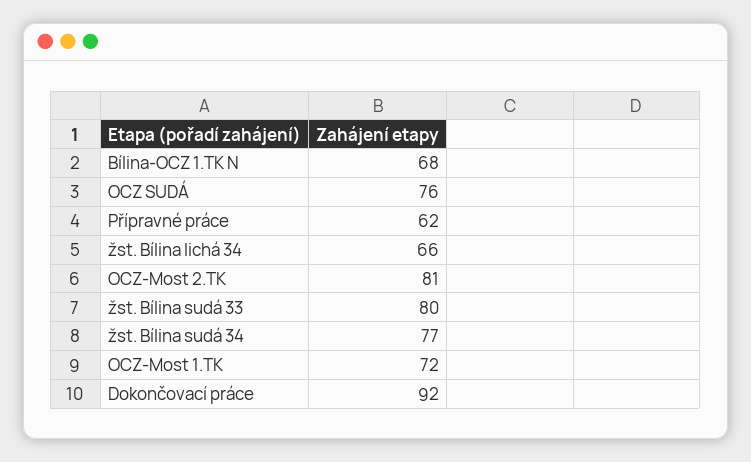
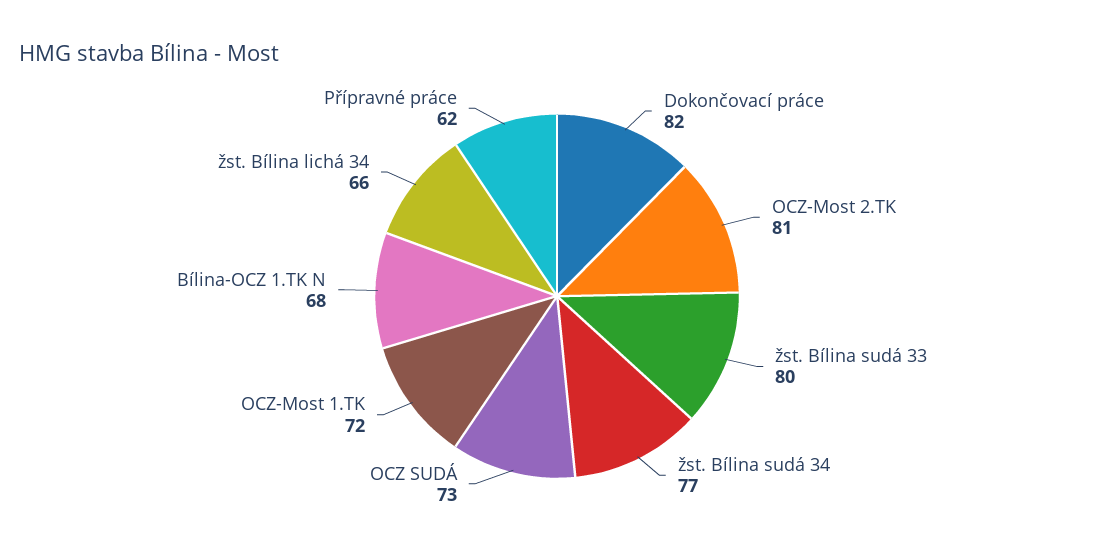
  {
    "Bílina-OCZ 1.TK N": 68,
-   "OCZ SUDÁ": 76,
+   "OCZ SUDÁ": 73,
    "Přípravné práce": 62,
    "žst. Bílina lichá 34": 66,
    "OCZ-Most 2.TK": 81,
    "žst. Bílina sudá 33": 80,
    "žst. Bílina sudá 34": 77,
    "OCZ-Most 1.TK": 72,
-   "Dokončovací práce": 92
+   "Dokončovací práce": 82
  }

